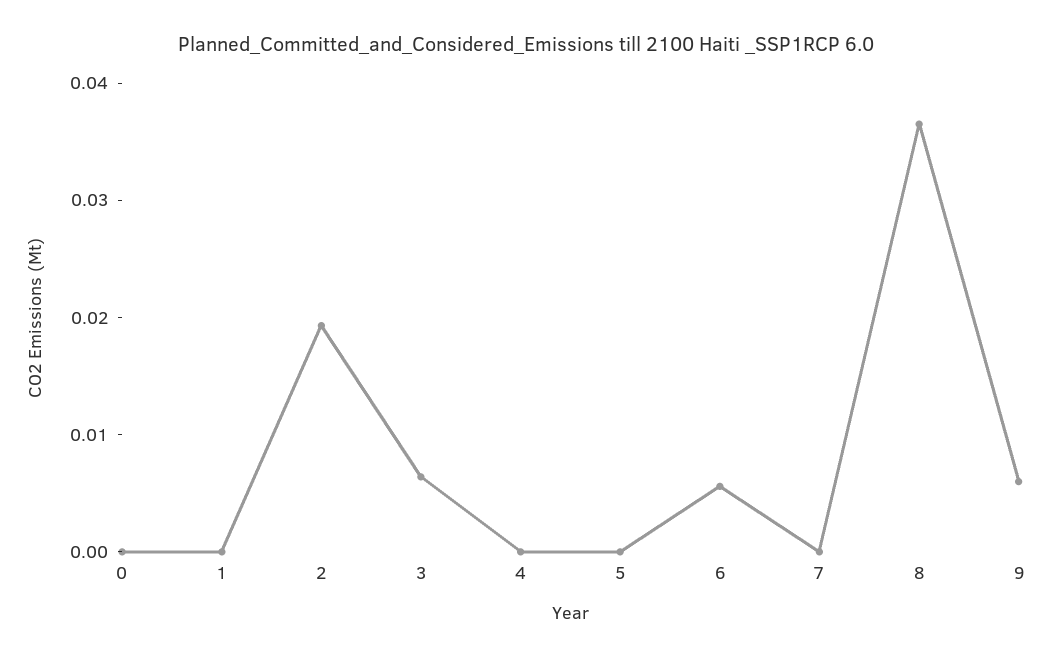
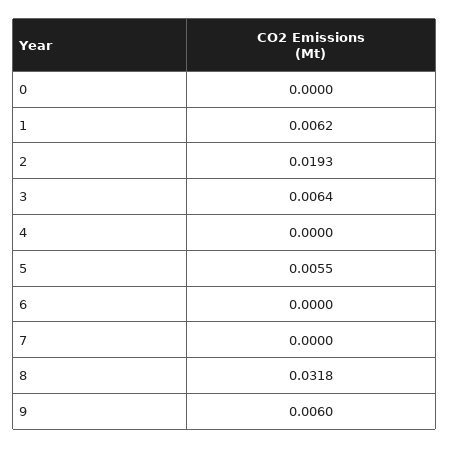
  {
    "0": 0,
-   "1": 0,
+   "1": 0.0062,
    "2": 0.0193,
    "3": 0.0064,
    "4": 0,
-   "5": 0,
+   "5": 0.0055,
-   "6": 0.006,
+   "6": 0,
    "7": 0,
-   "8": 0.036,
+   "8": 0.0318,
    "9": 0.006
  }

